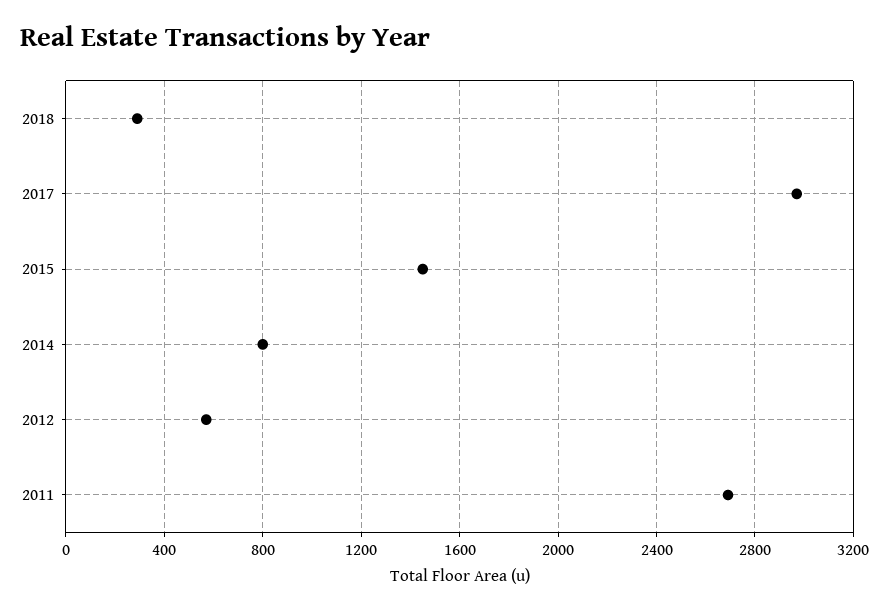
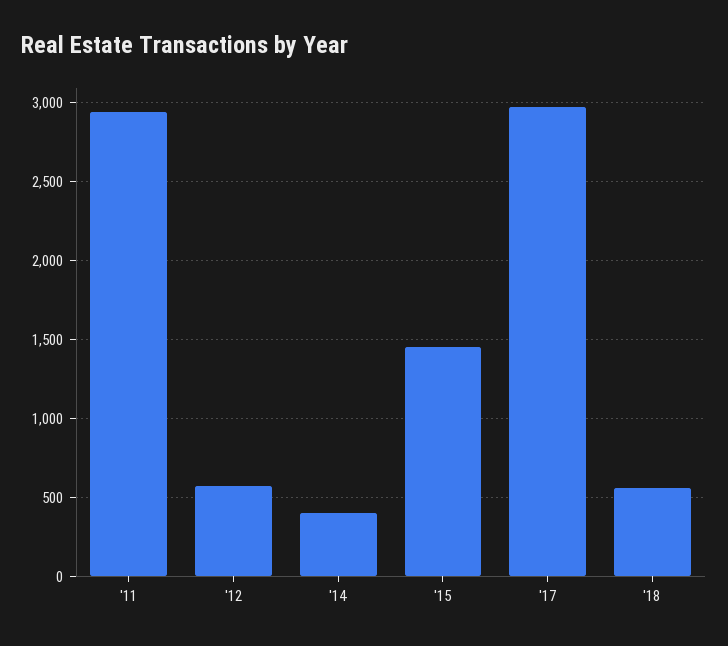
  {
-   "2018": 300,
+   "2018": 550,
    "2017": 2950,
    "2015": 1450,
-   "2014": 800,
+   "2014": 400,
    "2012": 550,
-   "2011": 2700
+   "2011": 2950
  }

